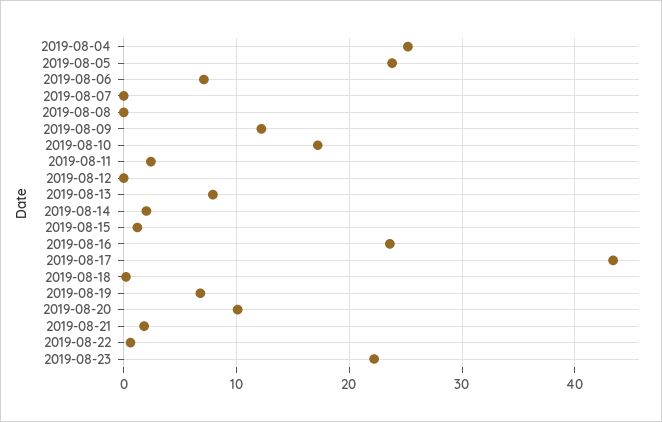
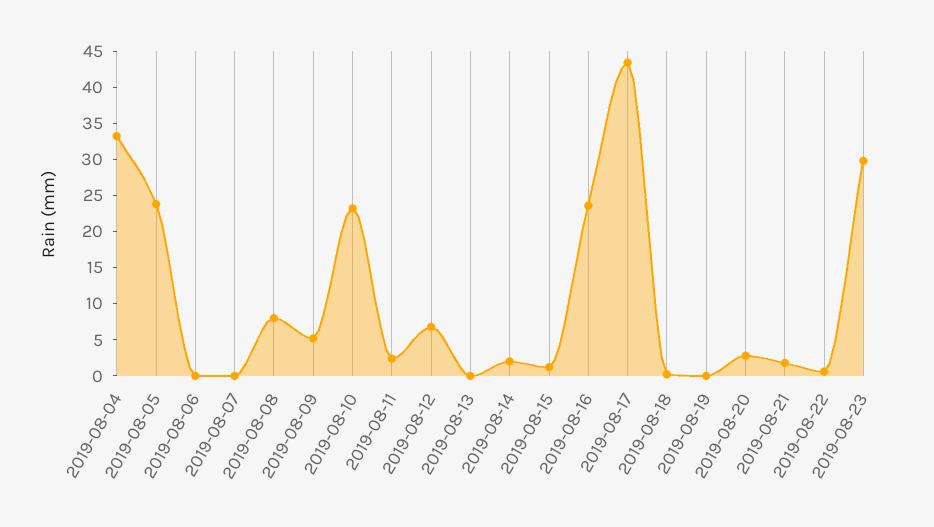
  {
-   "2019-08-04": 25,
+   "2019-08-04": 32.5,
    "2019-08-05": 24,
-   "2019-08-06": 7,
+   "2019-08-06": 0,
    "2019-08-07": 0,
-   "2019-08-08": 0,
+   "2019-08-08": 7.5,
-   "2019-08-09": 12,
+   "2019-08-09": 5,
-   "2019-08-10": 17,
+   "2019-08-10": 22.5,
    "2019-08-11": 2,
-   "2019-08-12": 0,
+   "2019-08-12": 7.5,
-   "2019-08-13": 8,
+   "2019-08-13": 0,
    "2019-08-14": 2,
    "2019-08-15": 1,
    "2019-08-16": 24,
    "2019-08-17": 43,
    "2019-08-18": 0,
-   "2019-08-19": 7,
+   "2019-08-19": 0,
-   "2019-08-20": 10,
+   "2019-08-20": 2.5,
    "2019-08-21": 2,
    "2019-08-22": 1,
-   "2019-08-23": 22
+   "2019-08-23": 30
  }

